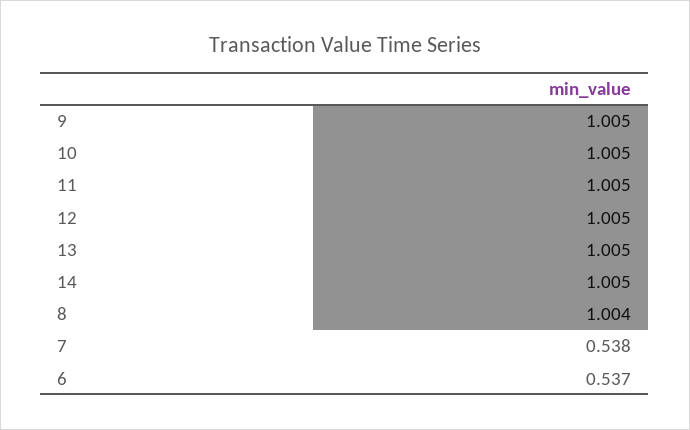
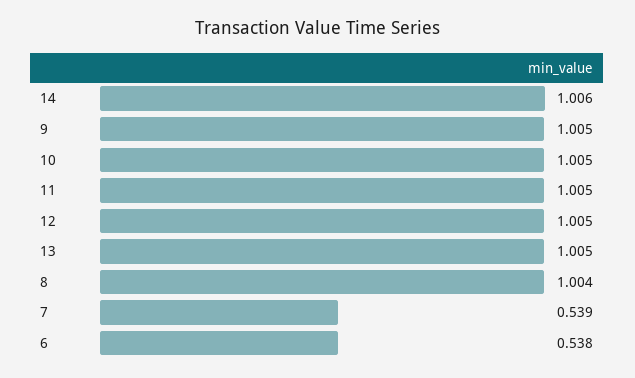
  {
    "9": 1.005,
    "10": 1.005,
    "11": 1.005,
    "12": 1.005,
    "13": 1.005,
-   "14": 1.005,
+   "14": 1.006,
    "8": 1.004,
-   "7": 0.538,
+   "7": 0.539,
-   "6": 0.537
+   "6": 0.538
  }

